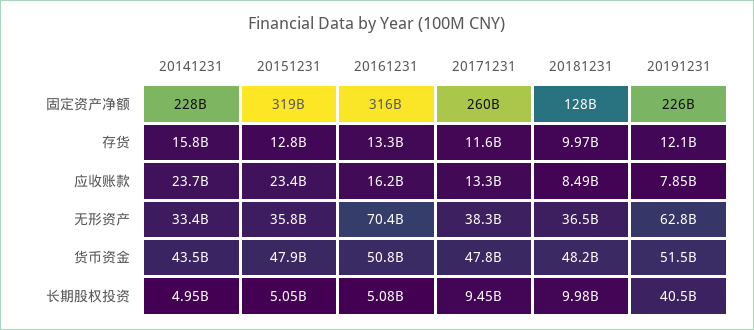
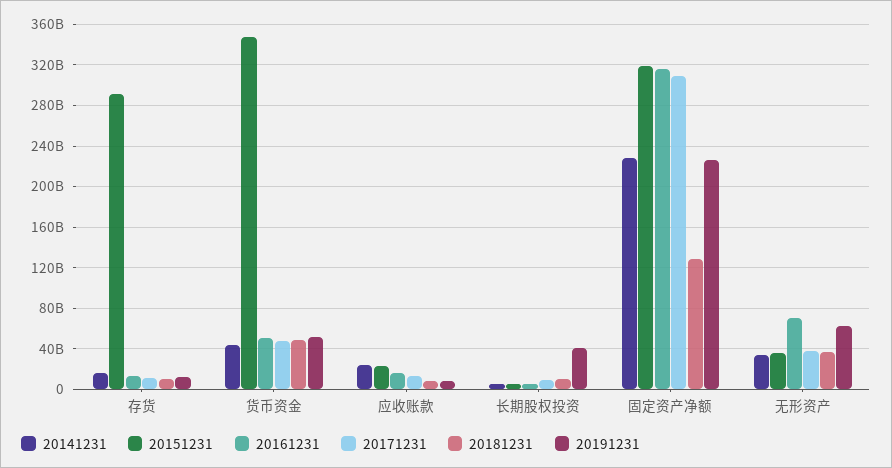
  {
    "20141231": {
      "固定资产净额": 228000000000,
      "存货": 15800000000,
      "应收账款": 23700000000,
      "无形资产": 33400000000,
      "货币资金": 43500000000,
      "长期股权投资": 4950000000
    },
    "20151231": {
      "固定资产净额": 319000000000,
-     "存货": 12800000000,
+     "存货": 290000000000,
      "应收账款": 23400000000,
      "无形资产": 35800000000,
-     "货币资金": 47900000000,
+     "货币资金": 350000000000,
      "长期股权投资": 5050000000
    },
    "20161231": {
      "固定资产净额": 316000000000,
      "存货": 13300000000,
      "应收账款": 16200000000,
      "无形资产": 70400000000,
      "货币资金": 50800000000,
      "长期股权投资": 5080000000
    },
    "20171231": {
-     "固定资产净额": 260000000000,
+     "固定资产净额": 310000000000,
      "存货": 11600000000,
      "应收账款": 13300000000,
      "无形资产": 38300000000,
      "货币资金": 47800000000,
      "长期股权投资": 9450000000
    },
    "20181231": {
      "固定资产净额": 128000000000,
      "存货": 9970000000,
      "应收账款": 8490000000,
      "无形资产": 36500000000,
      "货币资金": 48200000000,
      "长期股权投资": 9980000000
    },
    "20191231": {
      "固定资产净额": 226000000000,
      "存货": 12100000000,
      "应收账款": 7850000000,
      "无形资产": 62800000000,
      "货币资金": 51500000000,
      "长期股权投资": 40500000000
    }
  }

